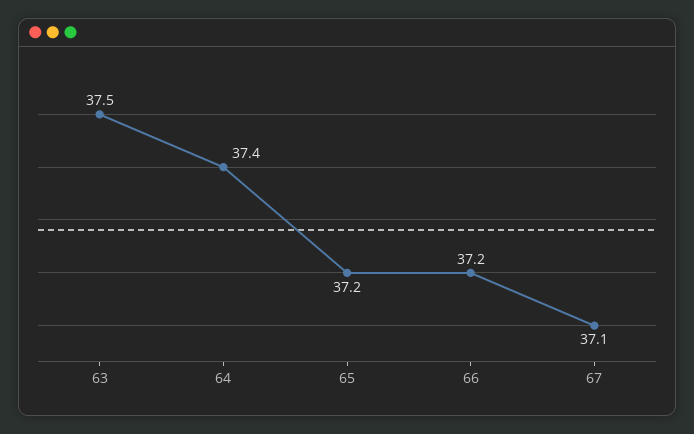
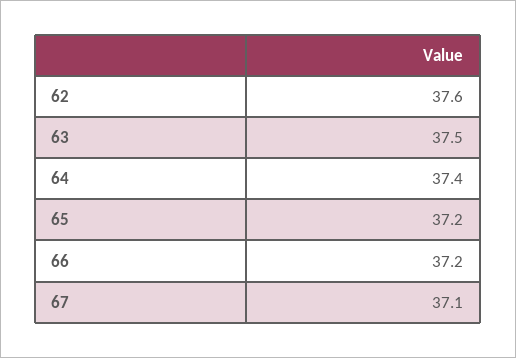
  {
    "63": 37.5,
    "64": 37.4,
    "65": 37.2,
    "66": 37.2,
-   "67": 37.1
+   "67": 37.1,
+   "62": 37.6
  }

